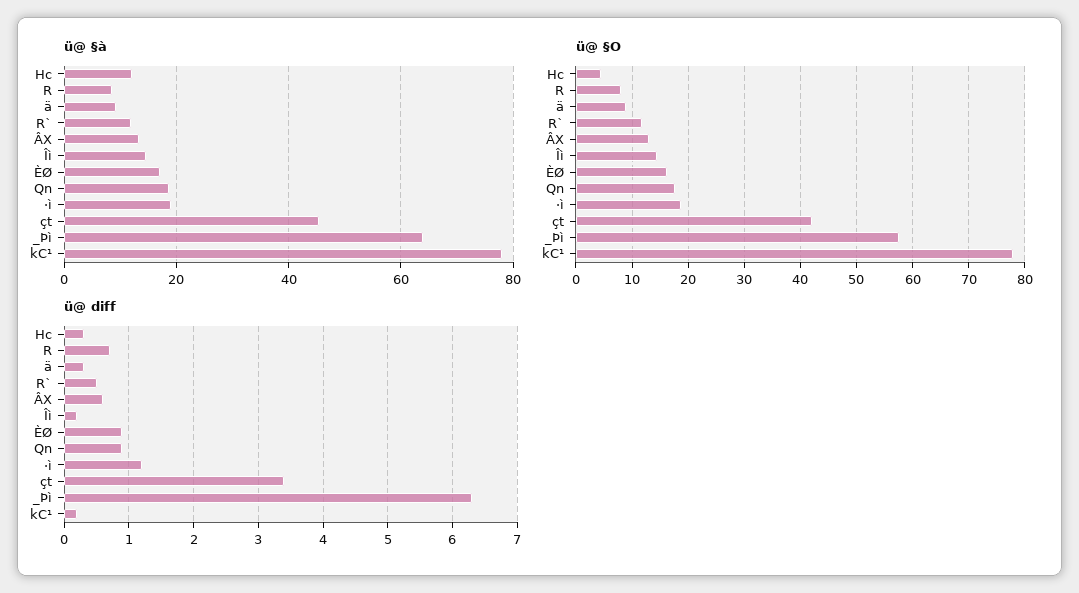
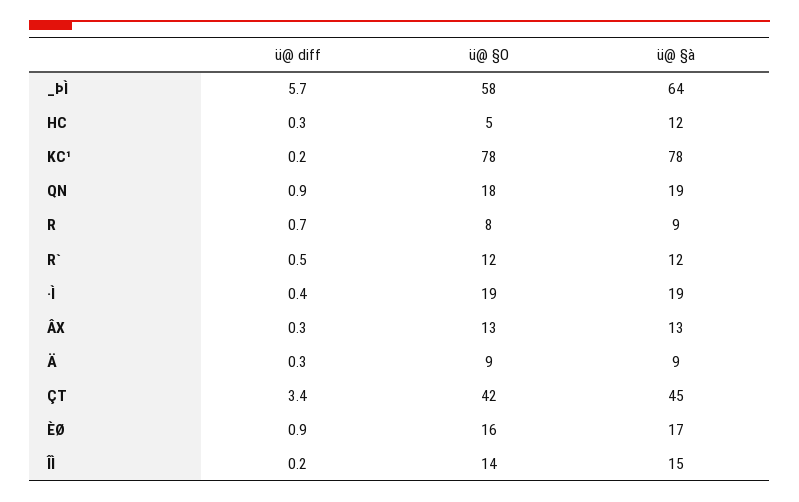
  {
    "ü@ §à": {
      "Hc": 12,
      "R": 9,
      "ä": 9,
      "R`": 12,
      "ÂX": 13,
      "Îì": 15,
      "ÈØ": 17,
      "Qn": 19,
      "·ì": 19,
      "çt": 45,
      "_Þì": 64,
      "kC¹": 78
    },
    "ü@ §O": {
      "Hc": 5,
      "R": 8,
      "ä": 9,
      "R`": 12,
      "ÂX": 13,
      "Îì": 14,
      "ÈØ": 16,
      "Qn": 18,
      "·ì": 19,
      "çt": 42,
      "_Þì": 58,
      "kC¹": 78
    },
    "ü@ diff": {
      "Hc": 0.3,
      "R": 0.7,
      "ä": 0.3,
      "R`": 0.5,
-     "ÂX": 0.6,
+     "ÂX": 0.3,
      "Îì": 0.2,
      "ÈØ": 0.9,
      "Qn": 0.9,
-     "·ì": 1.2,
+     "·ì": 0.4,
      "çt": 3.4,
-     "_Þì": 6.3,
+     "_Þì": 5.7,
      "kC¹": 0.2
    }
  }

